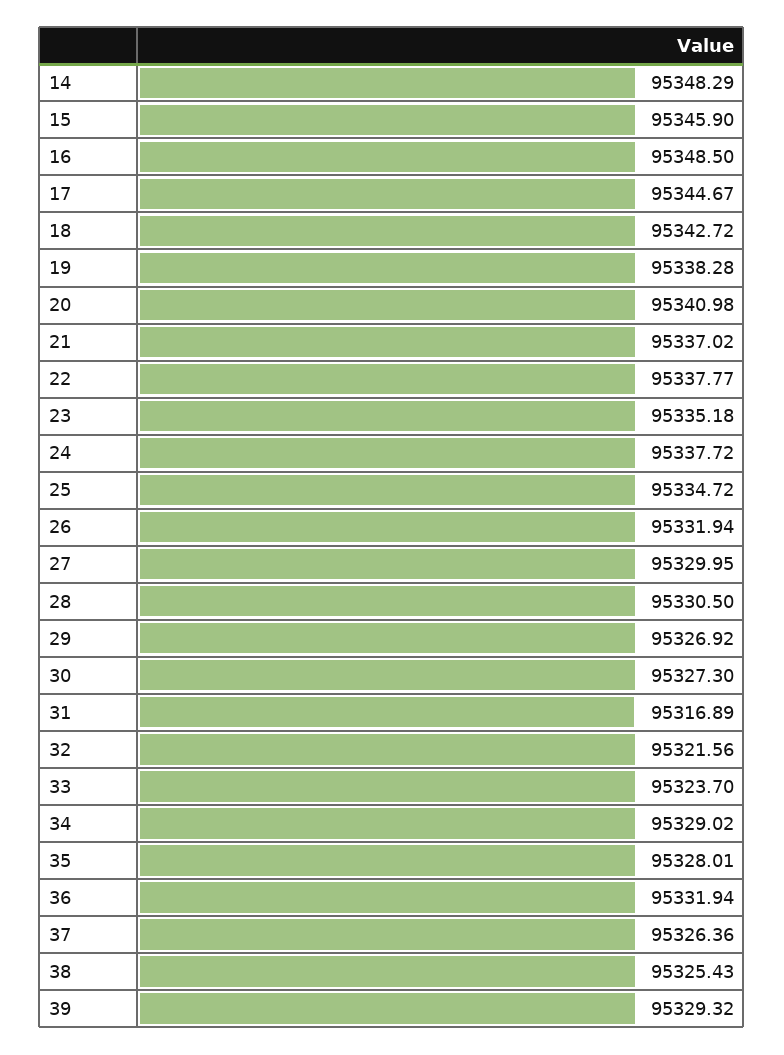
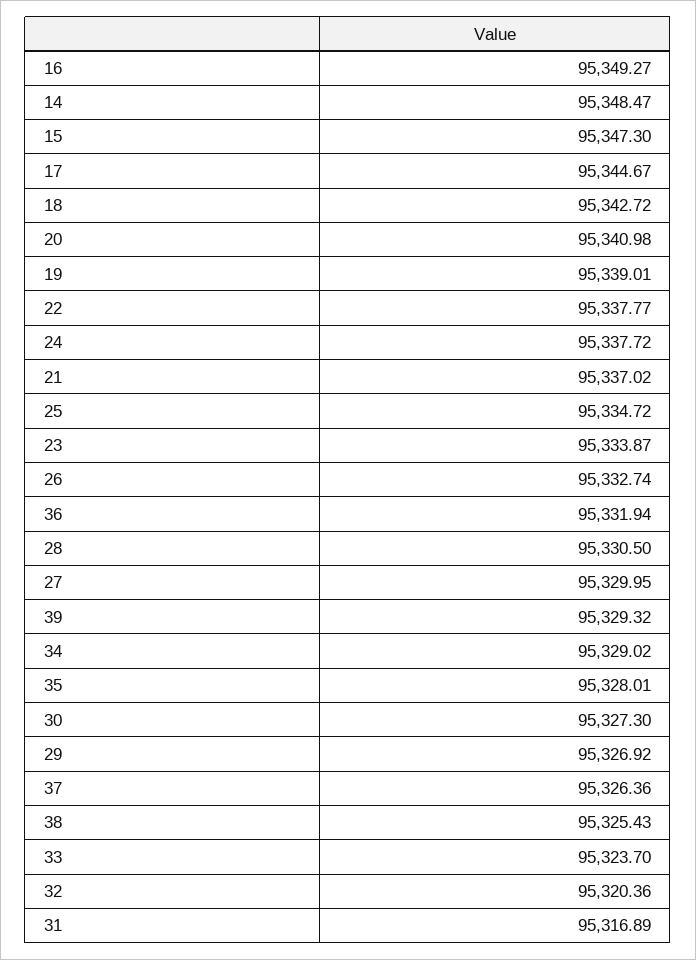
  {
-   "14": 95348.29,
+   "14": 95348.47,
-   "15": 95345.9,
+   "15": 95347.3,
-   "16": 95348.5,
+   "16": 95349.27,
    "17": 95344.67,
    "18": 95342.72,
-   "19": 95338.28,
+   "19": 95339.01,
    "20": 95340.98,
    "21": 95337.02,
    "22": 95337.77,
-   "23": 95335.18,
+   "23": 95333.87,
    "24": 95337.72,
    "25": 95334.72,
-   "26": 95331.94,
+   "26": 95332.74,
    "27": 95329.95,
    "28": 95330.5,
    "29": 95326.92,
    "30": 95327.3,
    "31": 95316.89,
-   "32": 95321.56,
+   "32": 95320.36,
    "33": 95323.7,
    "34": 95329.02,
    "35": 95328.01,
    "36": 95331.94,
    "37": 95326.36,
    "38": 95325.43,
    "39": 95329.32
  }

